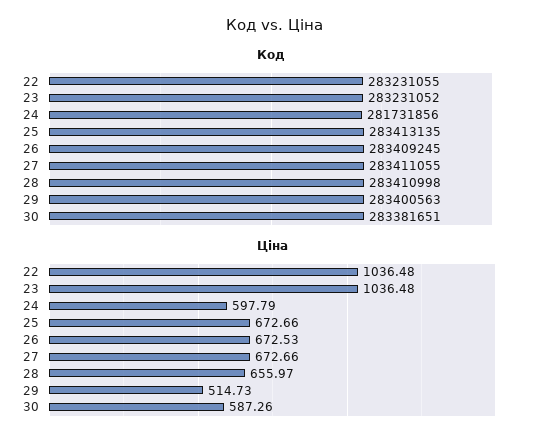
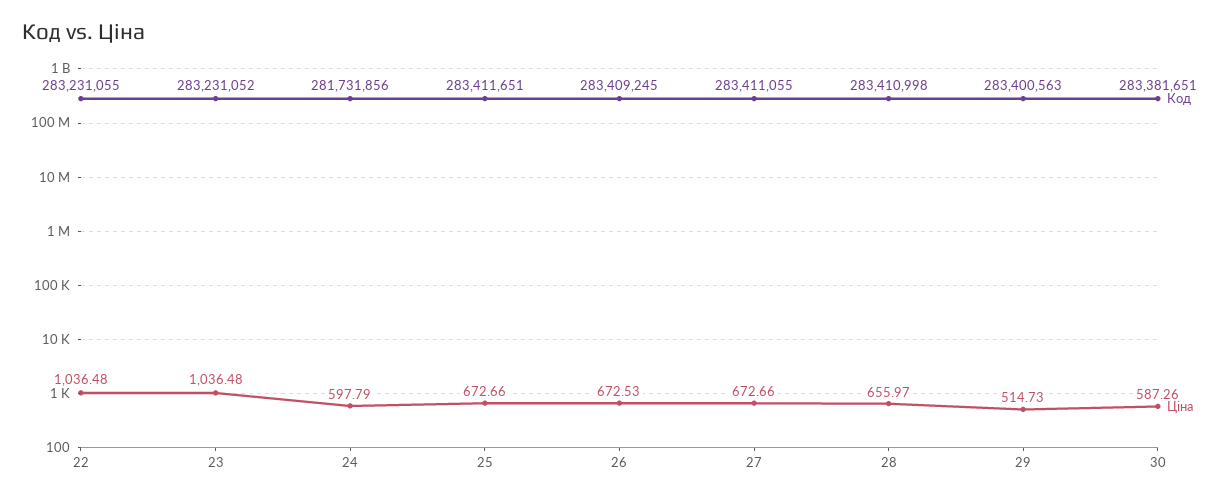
  {
    "Код": {
      "22": 283231055,
      "23": 283231052,
      "24": 281731856,
-     "25": 283413135,
+     "25": 283411651,
      "26": 283409245,
      "27": 283411055,
      "28": 283410998,
      "29": 283400563,
      "30": 283381651
    },
    "Ціна": {
      "22": 1036.48,
      "23": 1036.48,
      "24": 597.79,
      "25": 672.66,
      "26": 672.53,
      "27": 672.66,
      "28": 655.97,
      "29": 514.73,
      "30": 587.26
    }
  }

